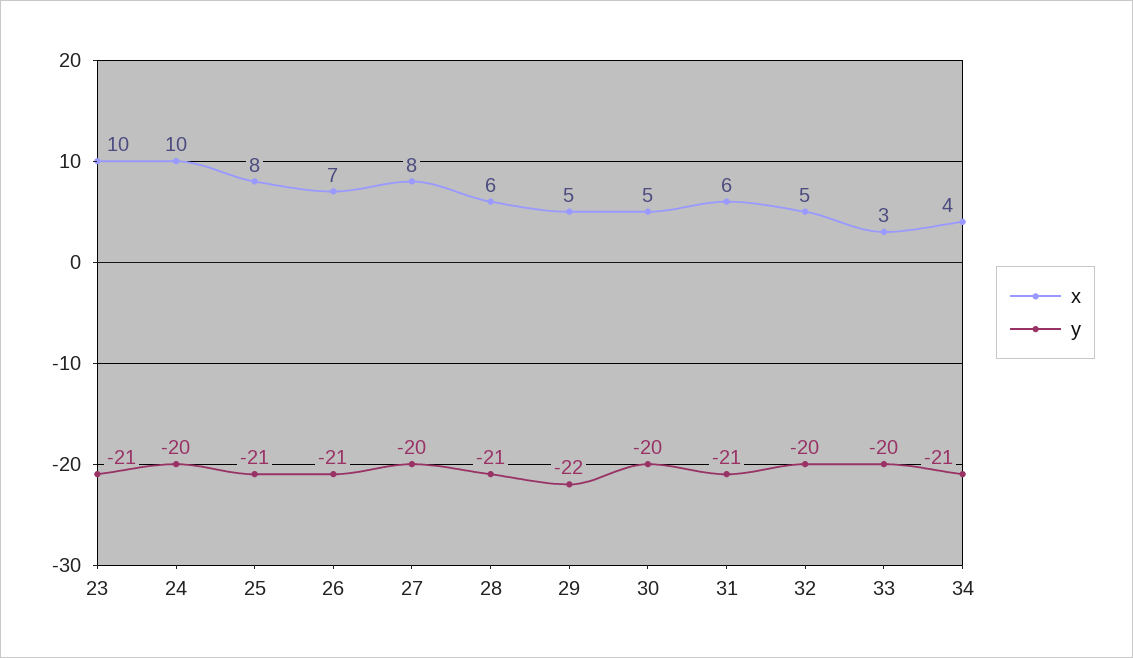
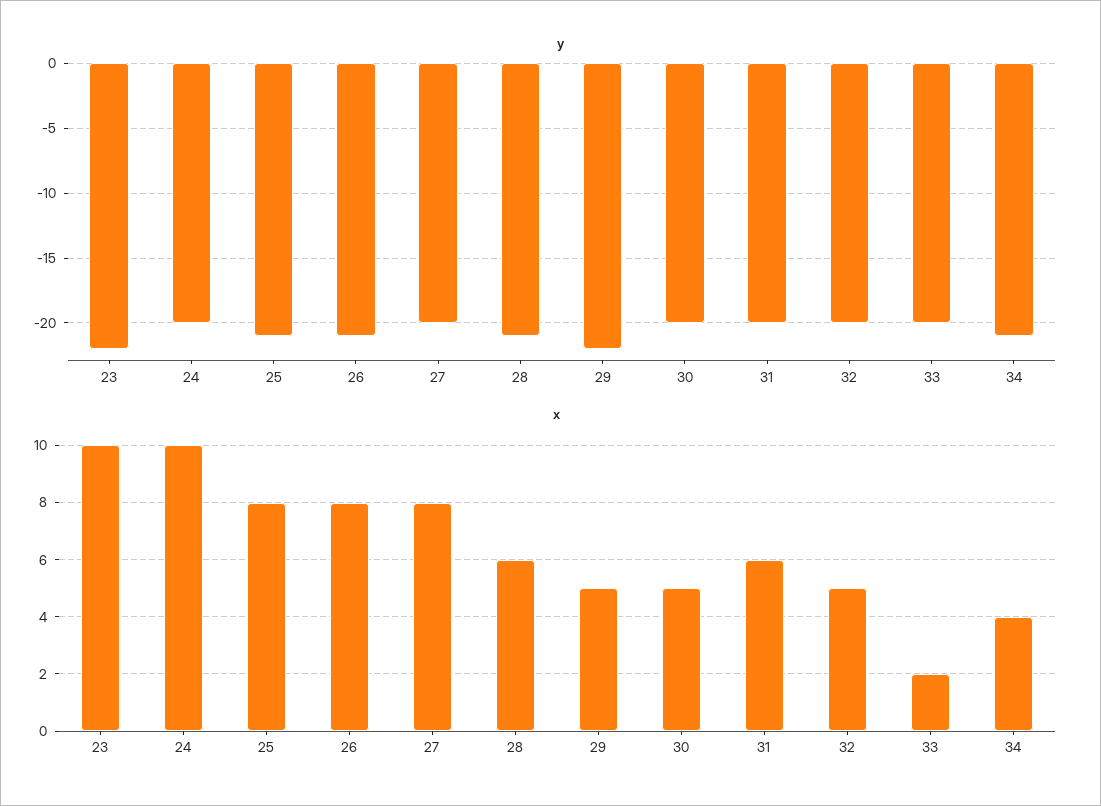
  {
    "x": {
      "23": 10,
      "24": 10,
      "25": 8,
-     "26": 7,
+     "26": 8,
      "27": 8,
      "28": 6,
      "29": 5,
      "30": 5,
      "31": 6,
      "32": 5,
-     "33": 3,
+     "33": 2,
      "34": 4
    },
    "y": {
-     "23": -21,
+     "23": -22,
      "24": -20,
      "25": -21,
      "26": -21,
      "27": -20,
      "28": -21,
      "29": -22,
      "30": -20,
-     "31": -21,
+     "31": -20,
      "32": -20,
      "33": -20,
      "34": -21
    }
  }

